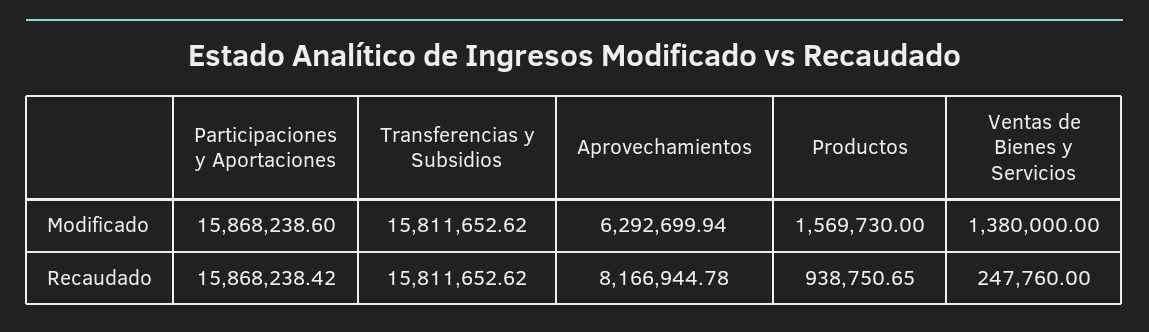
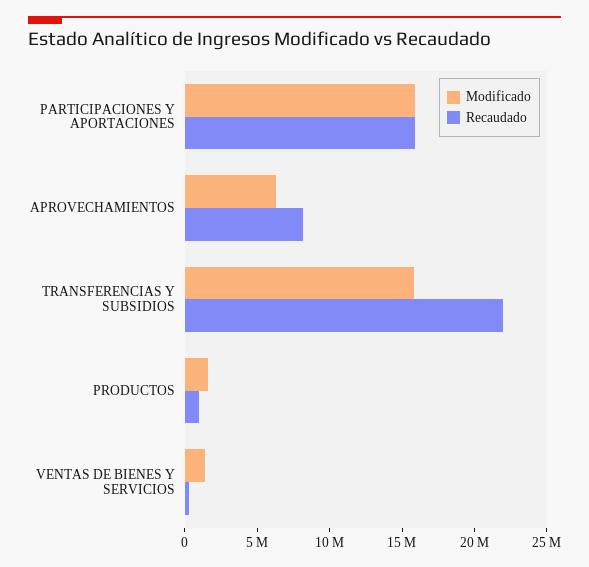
  {
    "Modificado": {
      "Participaciones y Aportaciones": 15868238.6,
      "Transferencias y Subsidios": 15811652.62,
      "Aprovechamientos": 6292699.94,
      "Productos": 1569730,
      "Ventas de Bienes y Servicios": 1380000
    },
    "Recaudado": {
      "Participaciones y Aportaciones": 15868238.42,
-     "Transferencias y Subsidios": 15811652.62,
+     "Transferencias y Subsidios": 22000000,
      "Aprovechamientos": 8166944.78,
      "Productos": 938750.65,
      "Ventas de Bienes y Servicios": 247760
    }
  }

